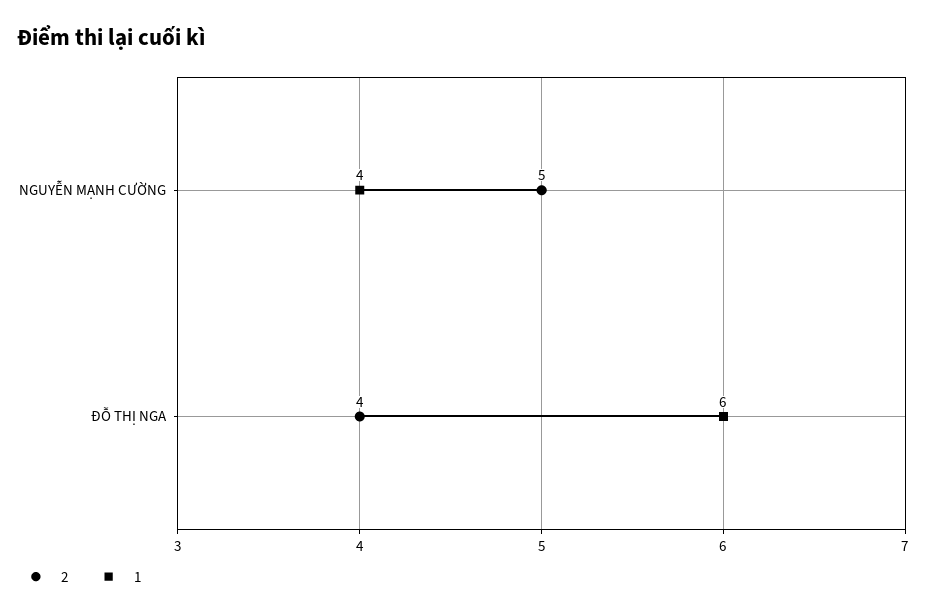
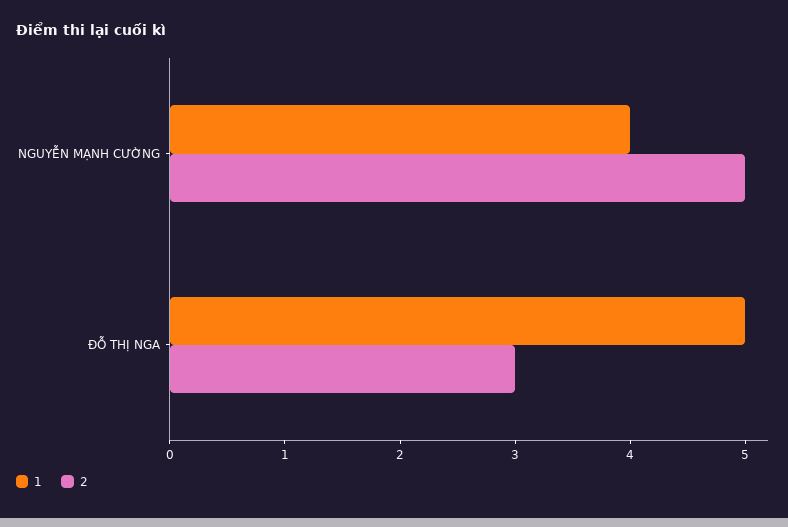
  {
    "2": {
      "NGUYỄN MẠNH CƯỜNG": 5,
-     "ĐỖ THỊ NGA": 4
+     "ĐỖ THỊ NGA": 3
    },
    "1": {
      "NGUYỄN MẠNH CƯỜNG": 4,
-     "ĐỖ THỊ NGA": 6
+     "ĐỖ THỊ NGA": 5
    }
  }

